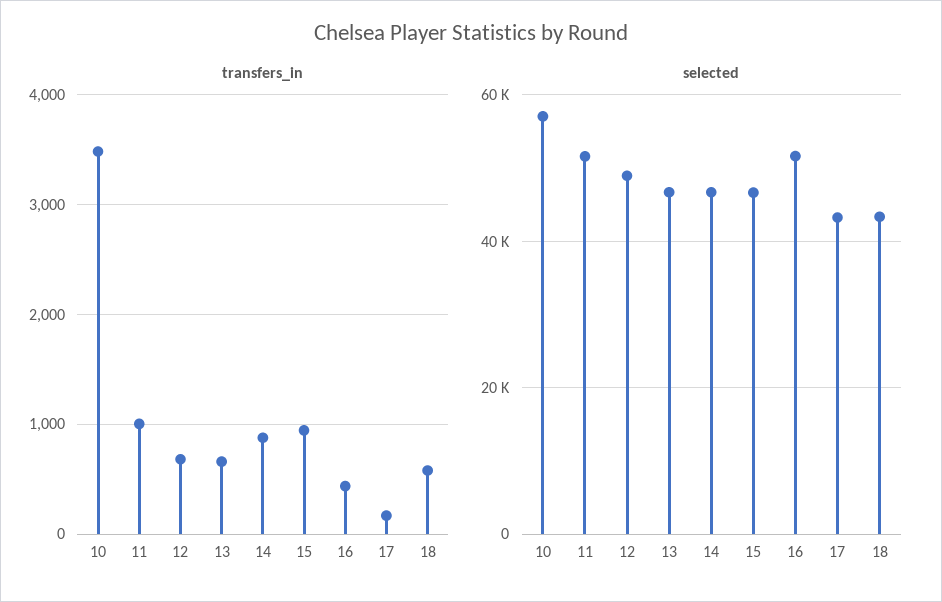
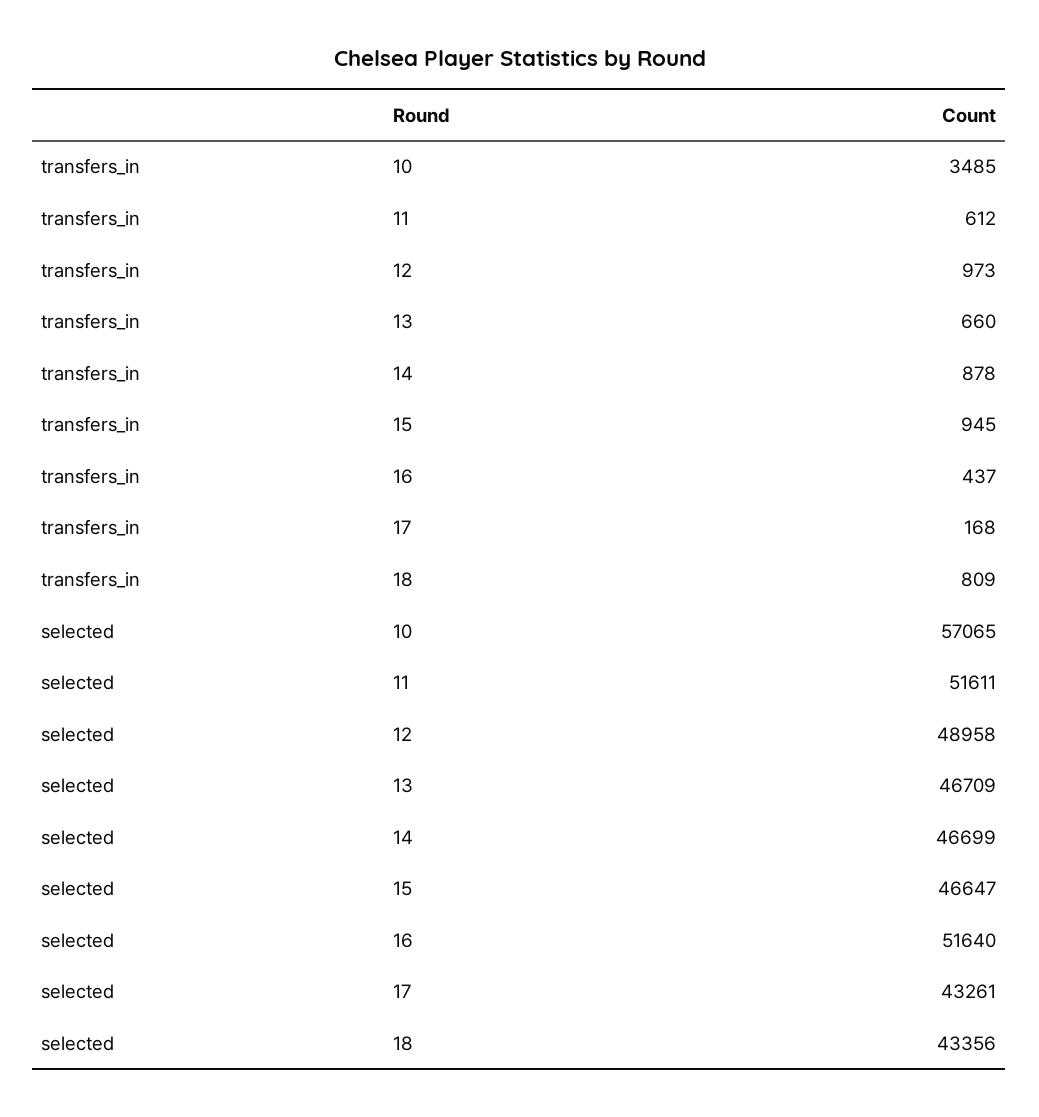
  {
    "transfers_in": {
      "10": 3485,
-     "11": 1000,
+     "11": 612,
-     "12": 700,
+     "12": 973,
      "13": 660,
      "14": 878,
      "15": 945,
      "16": 437,
      "17": 168,
-     "18": 600
+     "18": 809
    },
    "selected": {
      "10": 57065,
      "11": 51611,
      "12": 48958,
      "13": 46709,
      "14": 46699,
      "15": 46647,
      "16": 51640,
      "17": 43261,
      "18": 43356
    }
  }

